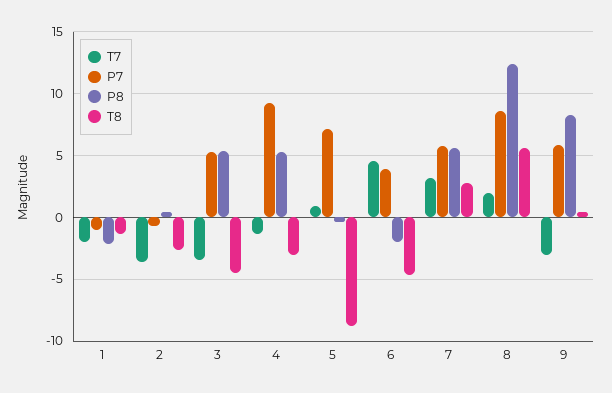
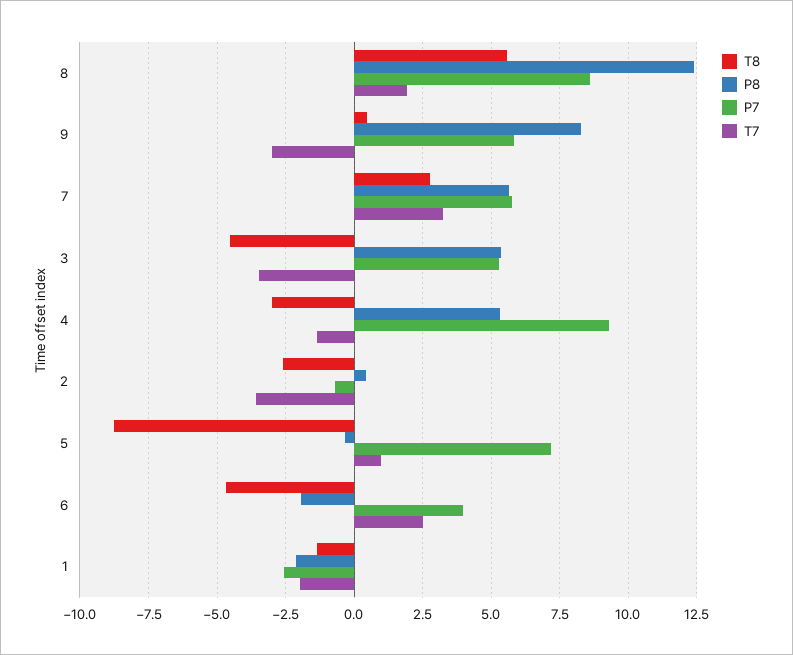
  {
    "T7": {
      "1": -2,
      "2": -3.5,
      "3": -3.5,
      "4": -1.25,
      "5": 1,
-     "6": 4.5,
+     "6": 2.5,
      "7": 3.25,
      "8": 2,
      "9": -3
    },
    "P7": {
-     "1": -1,
+     "1": -2.5,
      "2": -0.75,
      "3": 5.25,
      "4": 9.25,
      "5": 7.25,
      "6": 4,
      "7": 5.75,
      "8": 8.5,
      "9": 5.75
    },
    "P8": {
      "1": -2,
      "2": 0.5,
      "3": 5.25,
      "4": 5.25,
      "5": -0.25,
      "6": -2,
      "7": 5.75,
      "8": 12.5,
      "9": 8.25
    },
    "T8": {
      "1": -1.25,
      "2": -2.5,
      "3": -4.5,
      "4": -3,
      "5": -8.75,
      "6": -4.75,
      "7": 2.75,
      "8": 5.5,
      "9": 0.5
    }
  }

